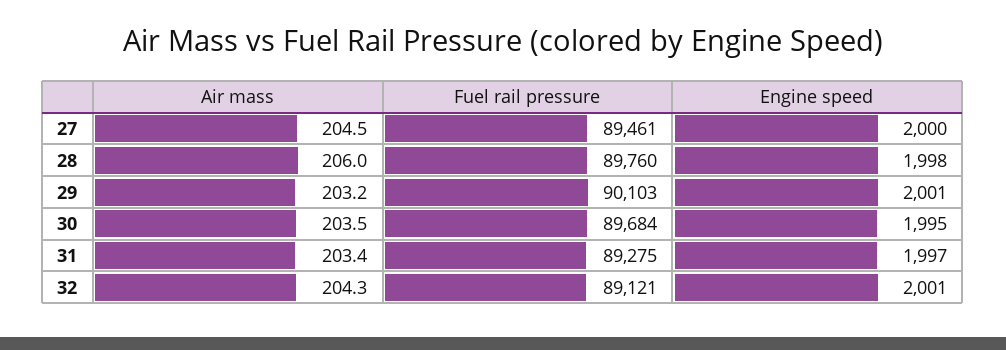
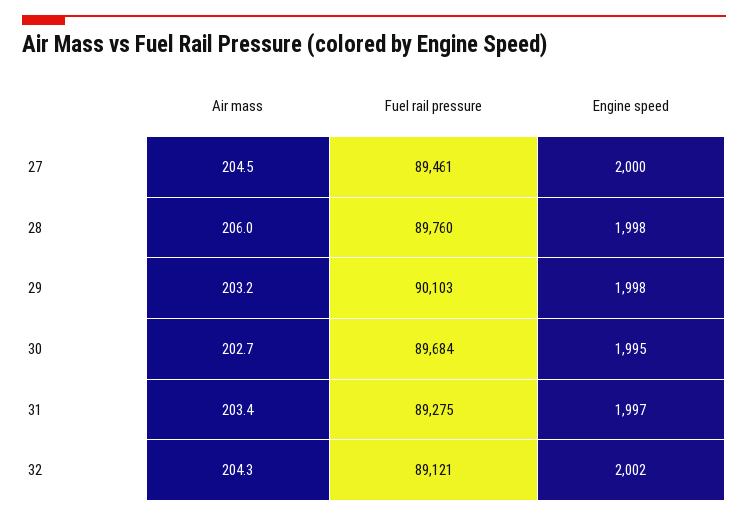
  {
    "Air mass": {
      "27": 204.5,
      "28": 206,
      "29": 203.2,
-     "30": 203.5,
+     "30": 202.7,
      "31": 203.4,
      "32": 204.3
    },
    "Fuel rail pressure": {
      "27": 89461,
      "28": 89760,
      "29": 90103,
      "30": 89684,
      "31": 89275,
      "32": 89121
    },
    "Engine speed": {
      "27": 2000,
      "28": 1998,
-     "29": 2001,
+     "29": 1998,
      "30": 1995,
      "31": 1997,
-     "32": 2001
+     "32": 2002
    }
  }

